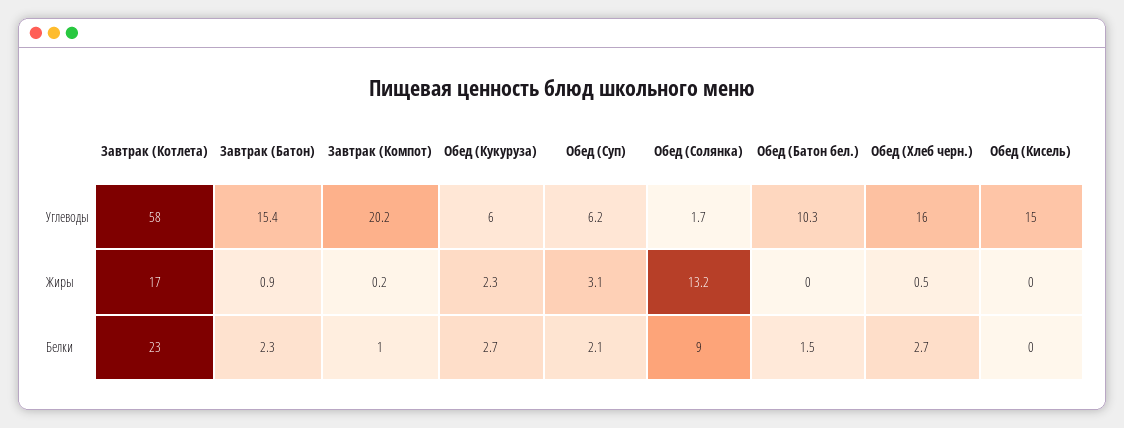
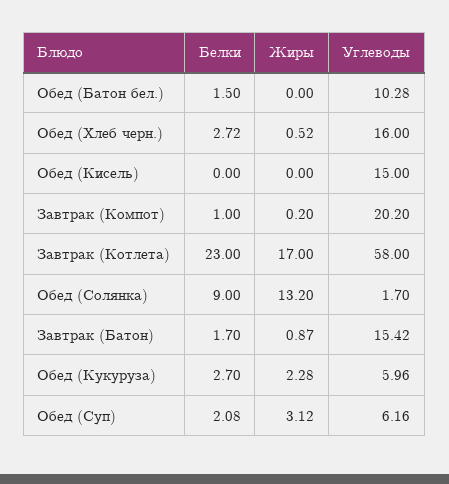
  {
    "Завтрак (Котлета)": {
      "Углеводы": 58,
      "Жиры": 17,
      "Белки": 23
    },
    "Завтрак (Батон)": {
      "Углеводы": 15.42,
      "Жиры": 0.87,
-     "Белки": 2.3
+     "Белки": 1.7
    },
    "Завтрак (Компот)": {
      "Углеводы": 20.2,
      "Жиры": 0.2,
      "Белки": 1
    },
    "Обед (Кукуруза)": {
      "Углеводы": 5.96,
      "Жиры": 2.28,
      "Белки": 2.7
    },
    "Обед (Суп)": {
      "Углеводы": 6.16,
      "Жиры": 3.12,
      "Белки": 2.08
    },
    "Обед (Солянка)": {
      "Углеводы": 1.7,
      "Жиры": 13.2,
      "Белки": 9
    },
    "Обед (Батон бел.)": {
      "Углеводы": 10.28,
      "Жиры": 0,
      "Белки": 1.5
    },
    "Обед (Хлеб черн.)": {
      "Углеводы": 16,
      "Жиры": 0.52,
      "Белки": 2.72
    },
    "Обед (Кисель)": {
      "Углеводы": 15,
      "Жиры": 0,
      "Белки": 0
    }
  }

